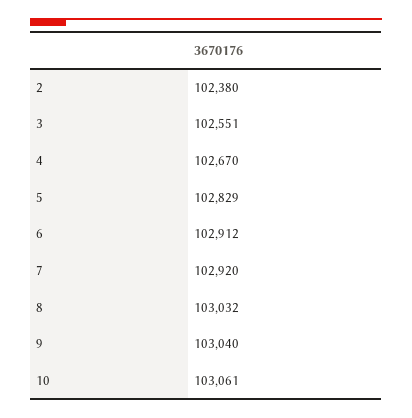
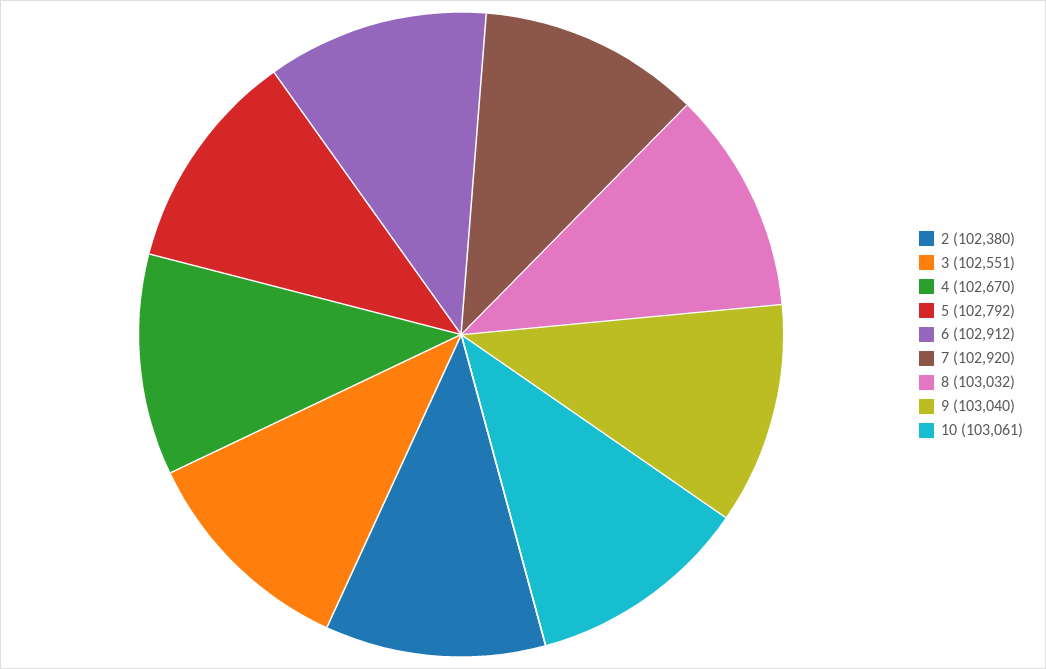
  {
    "2": 102380,
    "3": 102551,
    "4": 102670,
-   "5": 102829,
+   "5": 102792,
    "6": 102912,
    "7": 102920,
    "8": 103032,
    "9": 103040,
    "10": 103061
  }

